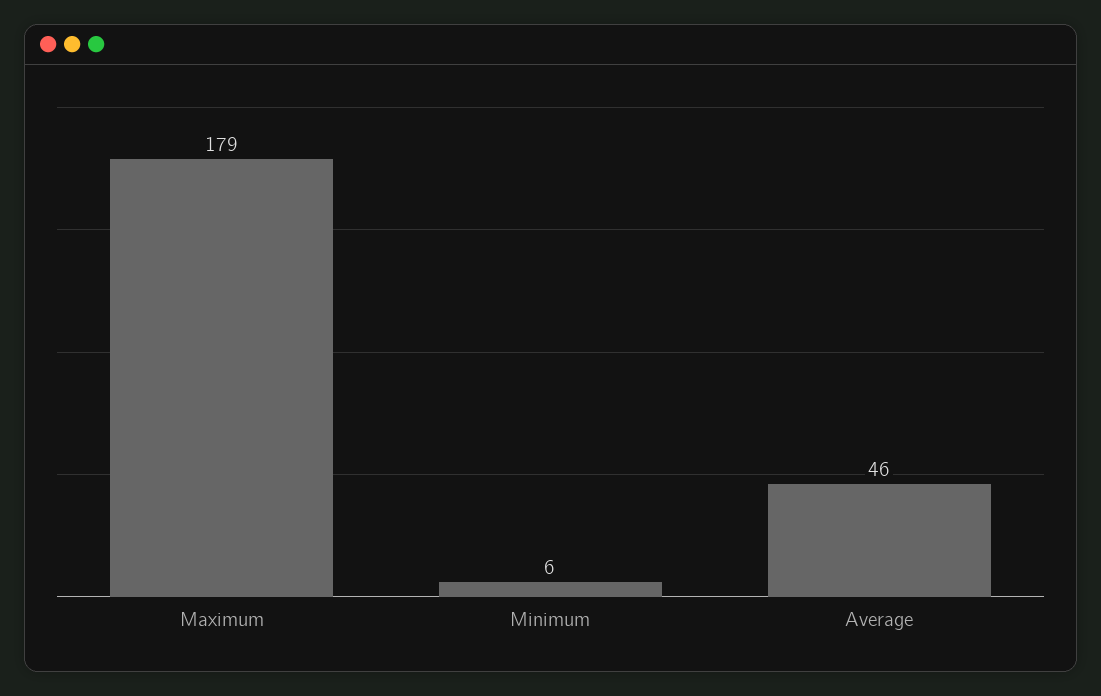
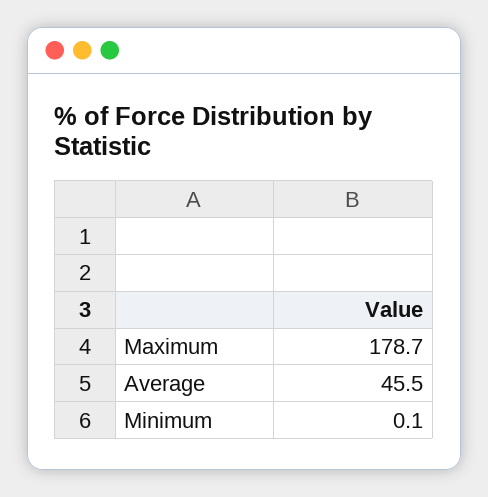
  {
    "Maximum": 178.7,
-   "Minimum": 6,
+   "Minimum": 0.1,
    "Average": 45.5
  }

